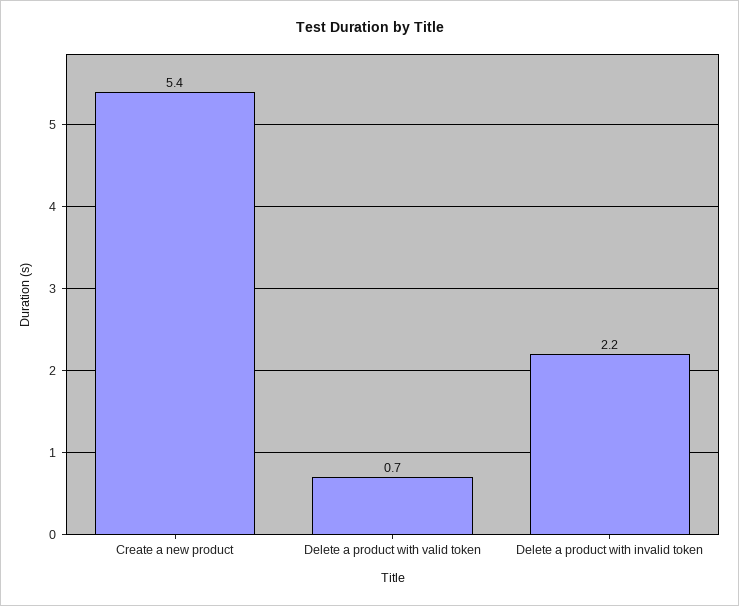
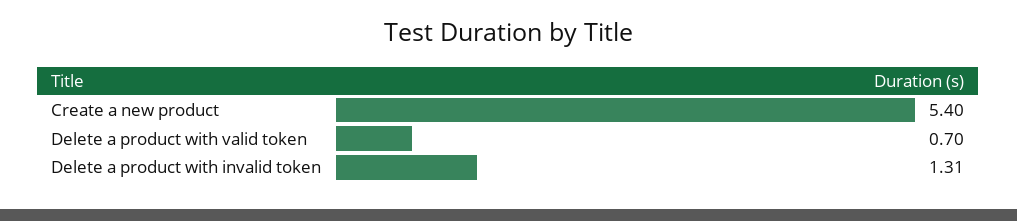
  {
    "Create a new product": 5.4,
    "Delete a product with valid token": 0.7,
-   "Delete a product with invalid token": 2.2
+   "Delete a product with invalid token": 1.31
  }

